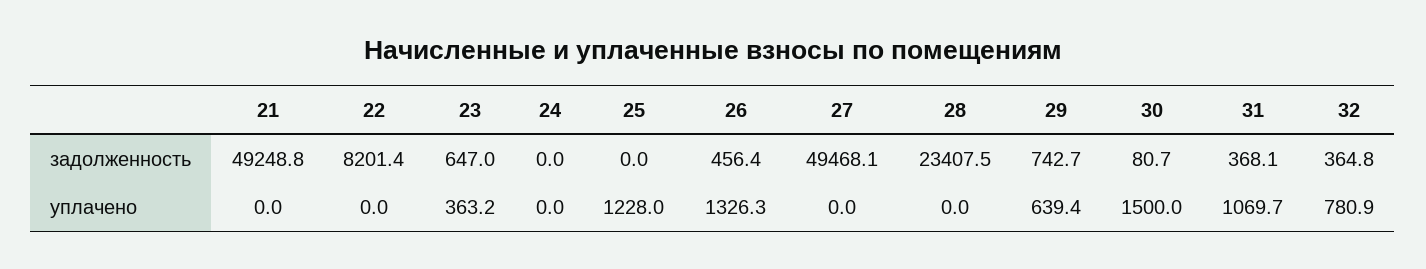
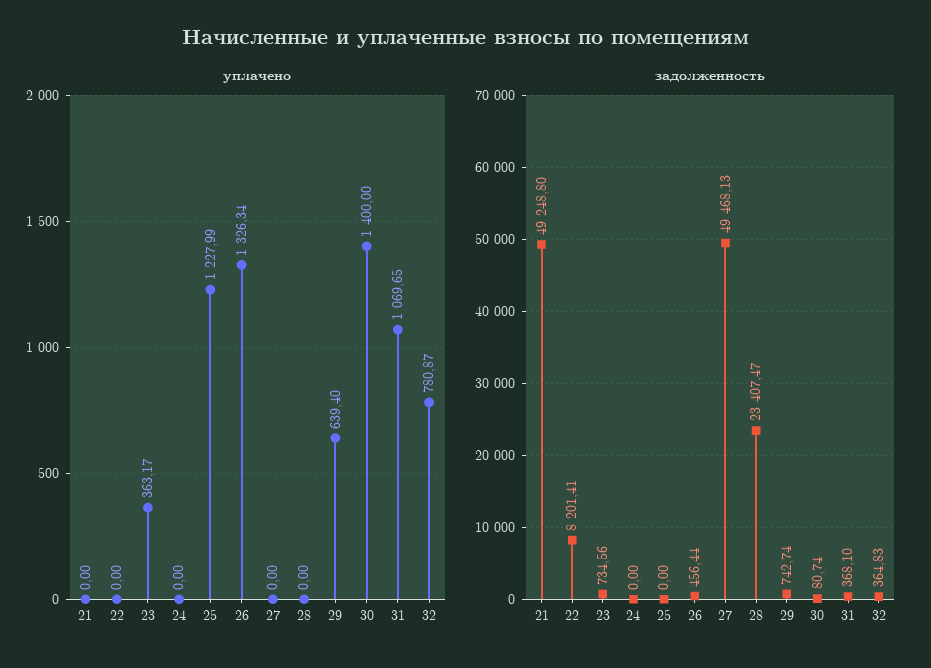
  {
    "задолженность": {
      "21": 49248.8,
      "22": 8201.41,
-     "23": 647,
+     "23": 734.56,
      "24": 0,
      "25": 0,
      "26": 456.44,
      "27": 49468.13,
      "28": 23407.47,
      "29": 742.74,
      "30": 80.74,
      "31": 368.1,
      "32": 364.83
    },
    "уплачено": {
      "21": 0,
      "22": 0,
      "23": 363.17,
      "24": 0,
      "25": 1227.99,
      "26": 1326.34,
      "27": 0,
      "28": 0,
      "29": 639.4,
-     "30": 1500,
+     "30": 1400,
      "31": 1069.65,
      "32": 780.87
    }
  }

